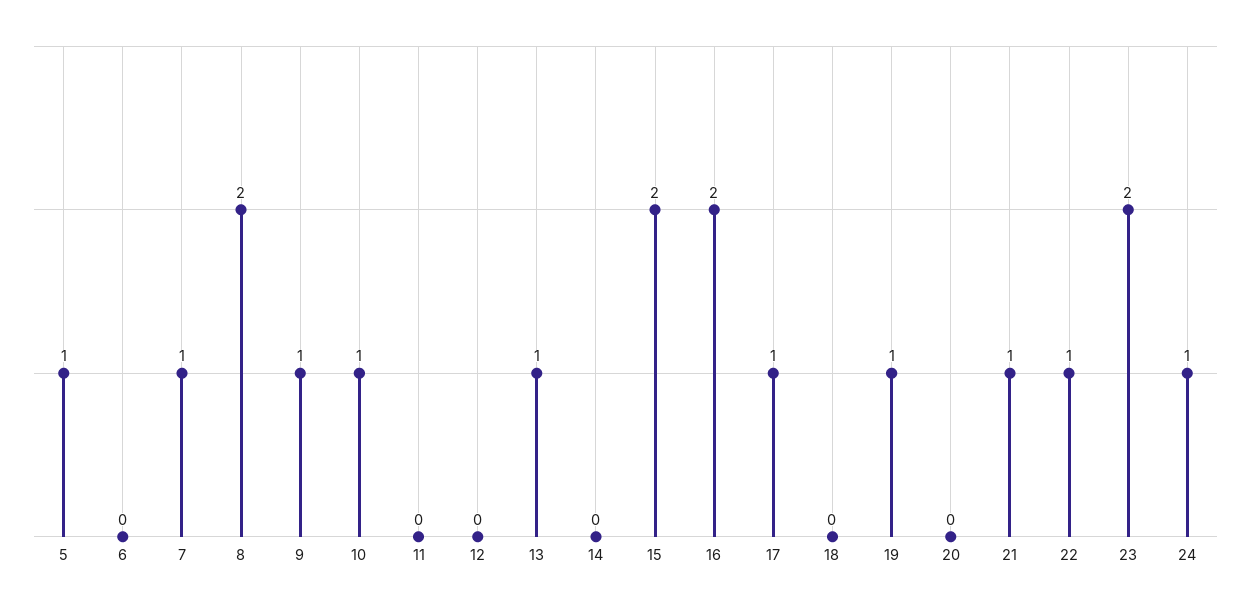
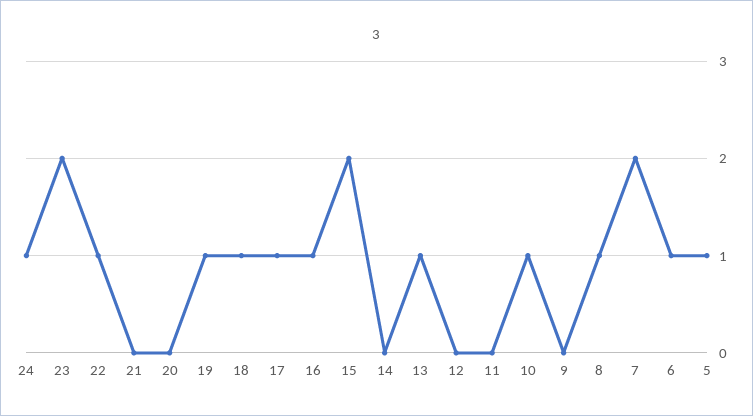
  {
    "5": 1,
-   "6": 0,
+   "6": 1,
-   "7": 1,
+   "7": 2,
-   "8": 2,
+   "8": 1,
-   "9": 1,
+   "9": 0,
    "10": 1,
    "11": 0,
    "12": 0,
    "13": 1,
    "14": 0,
    "15": 2,
-   "16": 2,
+   "16": 1,
    "17": 1,
-   "18": 0,
+   "18": 1,
    "19": 1,
    "20": 0,
-   "21": 1,
+   "21": 0,
    "22": 1,
    "23": 2,
    "24": 1
  }

